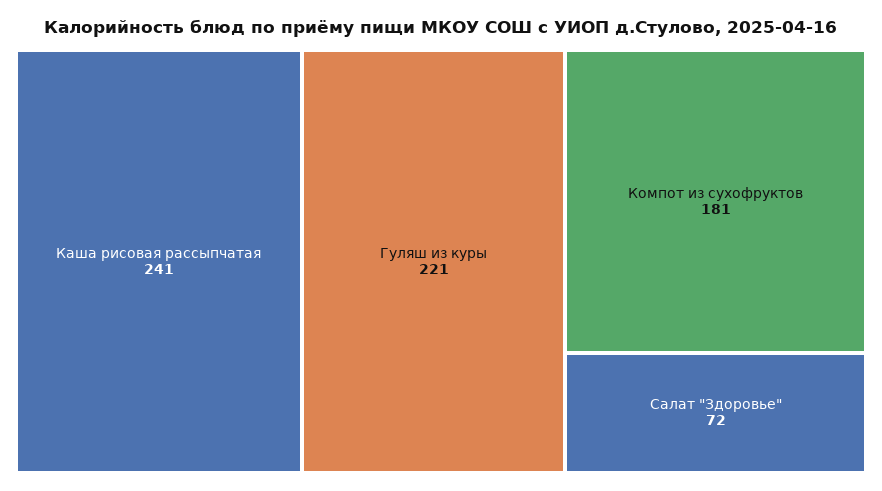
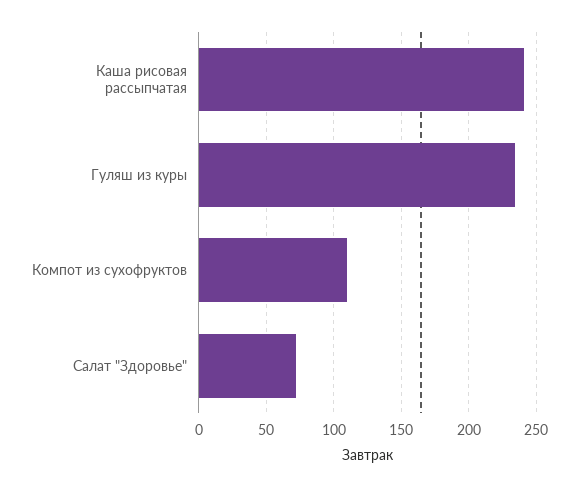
  {
    "Каша рисовая рассыпчатая": 241,
-   "Гуляш из куры": 221,
+   "Гуляш из куры": 235,
-   "Компот из сухофруктов": 181,
+   "Компот из сухофруктов": 110,
    "Салат \"Здоровье\"": 72
  }

